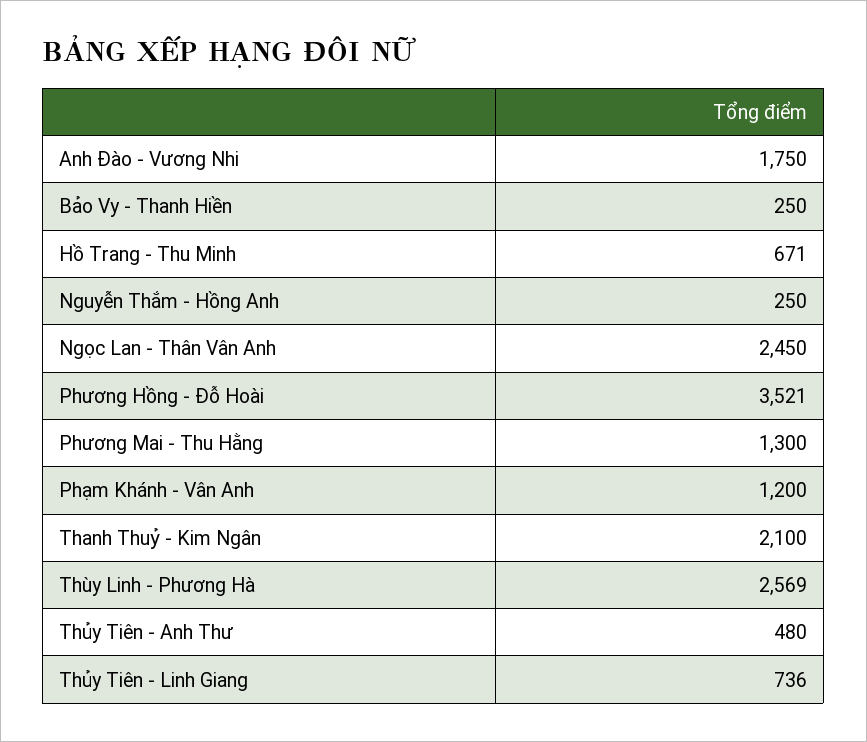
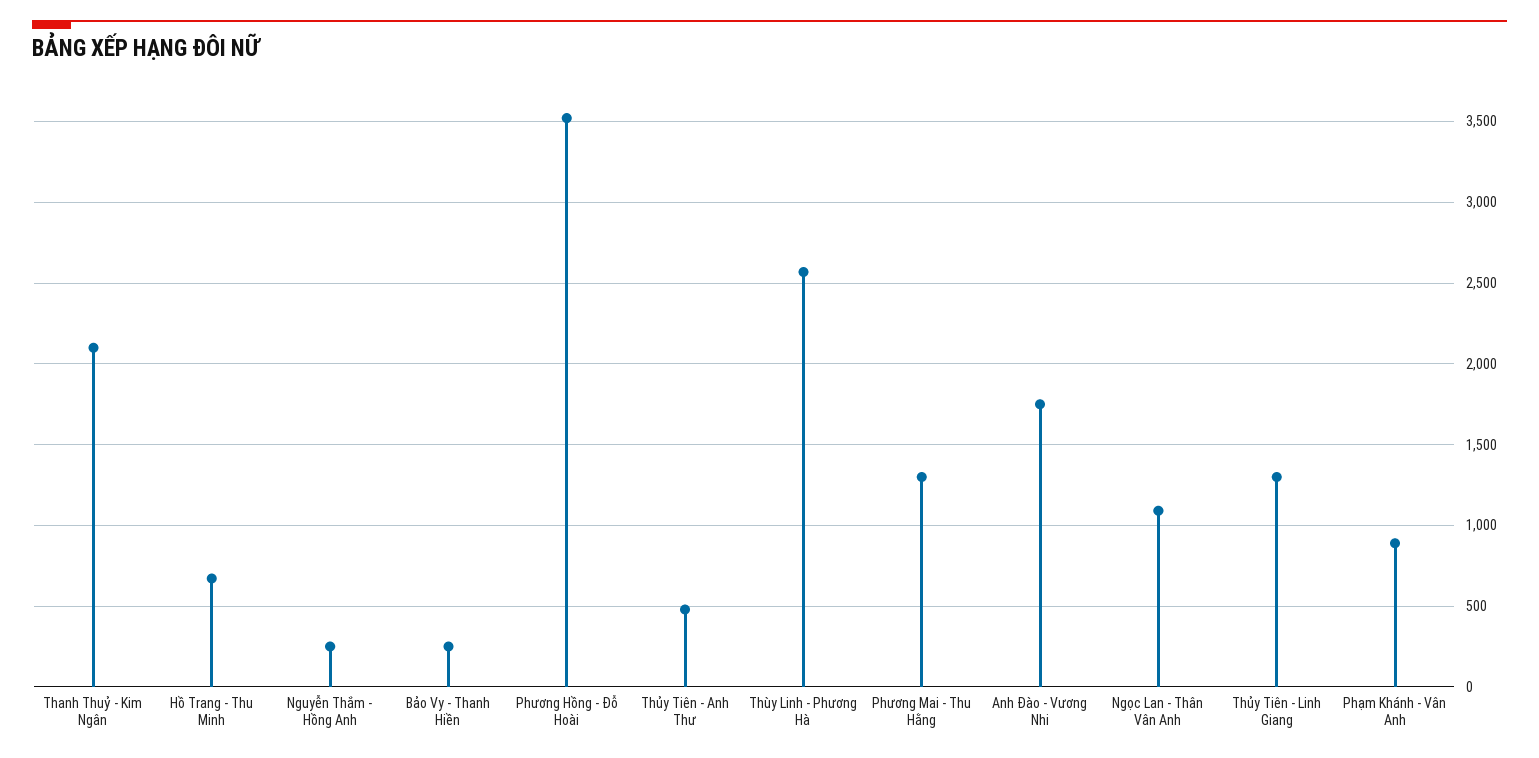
  {
    "Anh Đào - Vương Nhi": 1750,
    "Bảo Vy - Thanh Hiền": 250,
    "Hồ Trang - Thu Minh": 671,
    "Nguyễn Thắm - Hồng Anh": 250,
-   "Ngọc Lan - Thân Vân Anh": 2450,
+   "Ngọc Lan - Thân Vân Anh": 1100,
    "Phương Hồng - Đỗ Hoài": 3521,
    "Phương Mai - Thu Hằng": 1300,
-   "Phạm Khánh - Vân Anh": 1200,
+   "Phạm Khánh - Vân Anh": 900,
    "Thanh Thuỷ - Kim Ngân": 2100,
    "Thùy Linh - Phương Hà": 2569,
    "Thủy Tiên - Anh Thư": 480,
-   "Thủy Tiên - Linh Giang": 736
+   "Thủy Tiên - Linh Giang": 1300
  }

